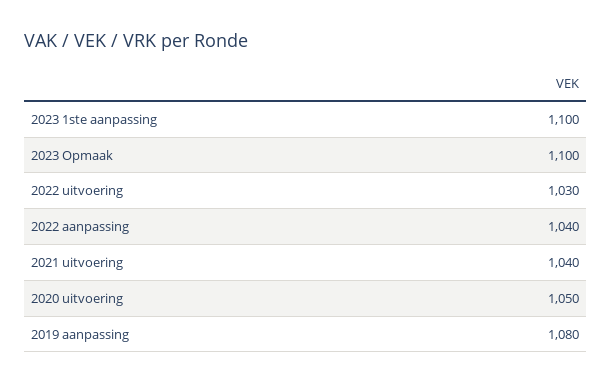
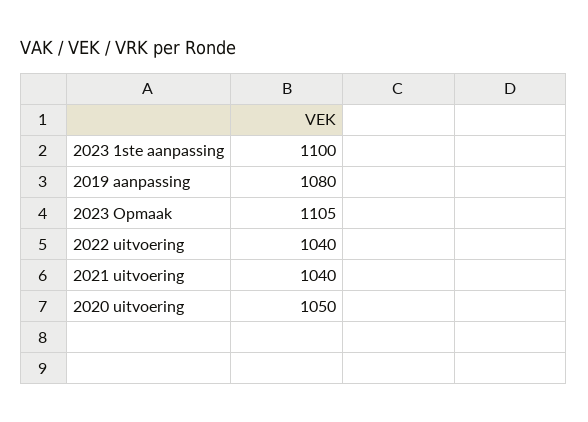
  {
    "2023 1ste aanpassing": 1100,
-   "2023 Opmaak": 1100,
+   "2023 Opmaak": 1105,
-   "2022 uitvoering": 1030,
+   "2022 uitvoering": 1040,
-   "2022 aanpassing": 1040,
    "2021 uitvoering": 1040,
    "2020 uitvoering": 1050,
    "2019 aanpassing": 1080
  }

